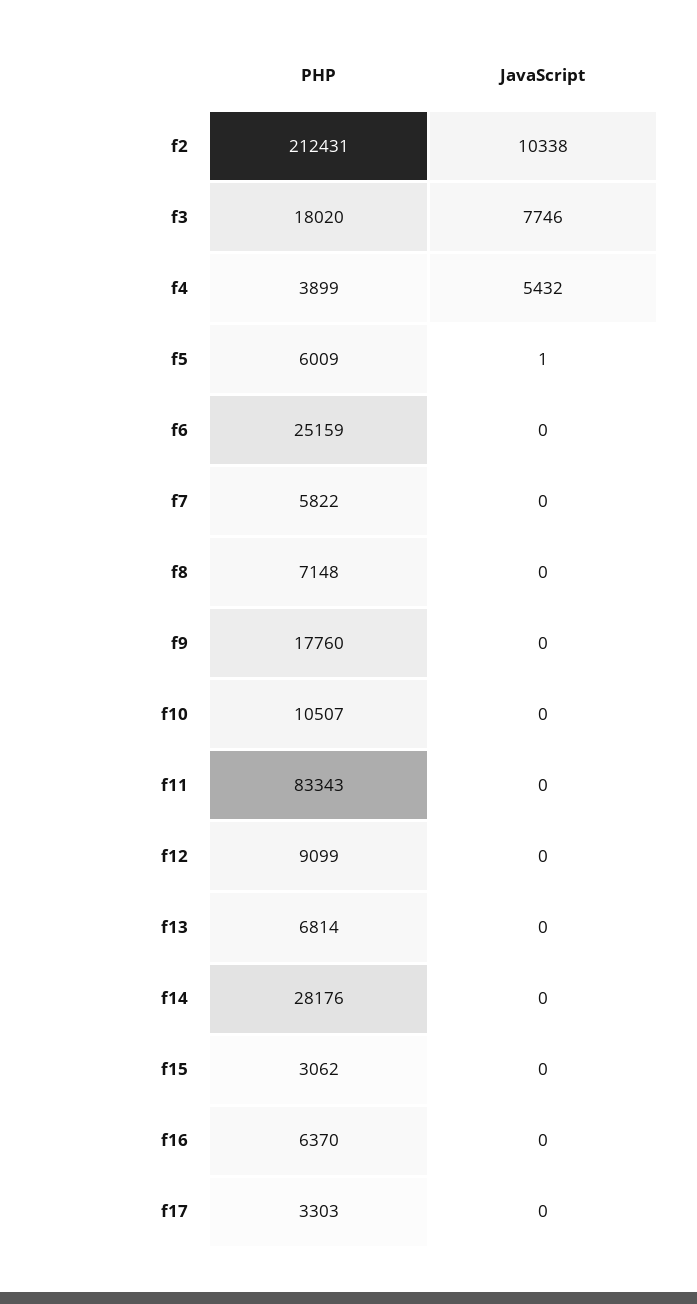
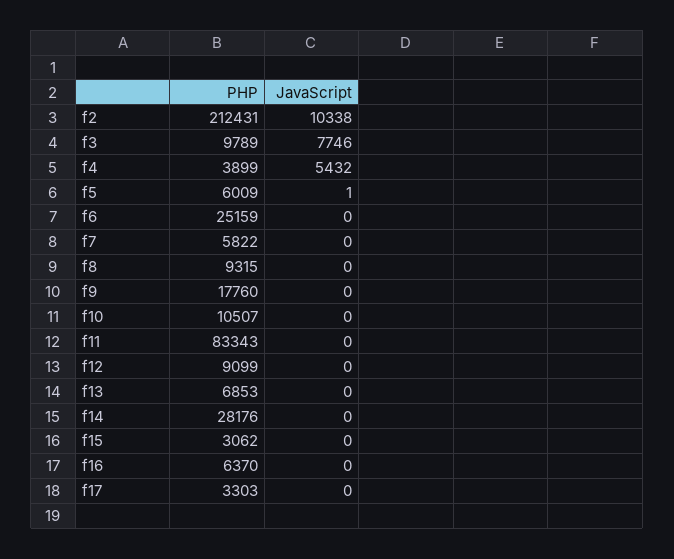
  {
    "PHP": {
      "f2": 212431,
-     "f3": 18020,
+     "f3": 9789,
      "f4": 3899,
      "f5": 6009,
      "f6": 25159,
      "f7": 5822,
-     "f8": 7148,
+     "f8": 9315,
      "f9": 17760,
      "f10": 10507,
      "f11": 83343,
      "f12": 9099,
-     "f13": 6814,
+     "f13": 6853,
      "f14": 28176,
      "f15": 3062,
      "f16": 6370,
      "f17": 3303
    },
    "JavaScript": {
      "f2": 10338,
      "f3": 7746,
      "f4": 5432,
      "f5": 1,
      "f6": 0,
      "f7": 0,
      "f8": 0,
      "f9": 0,
      "f10": 0,
      "f11": 0,
      "f12": 0,
      "f13": 0,
      "f14": 0,
      "f15": 0,
      "f16": 0,
      "f17": 0
    }
  }

